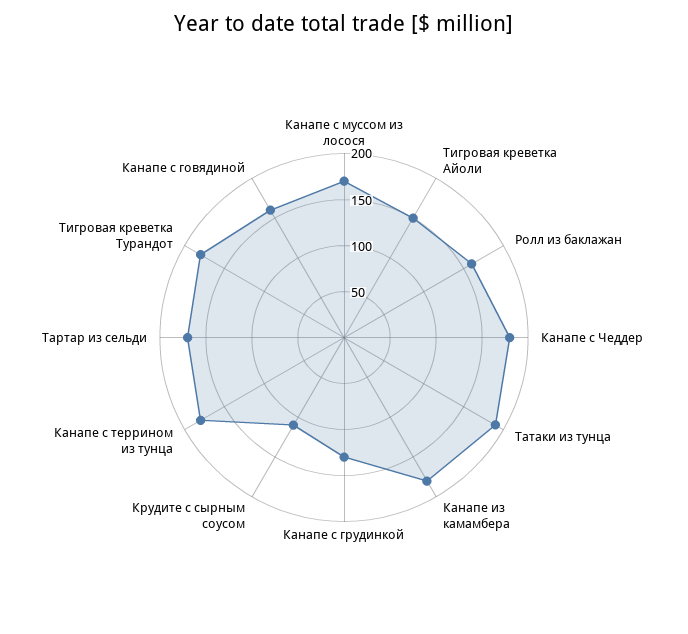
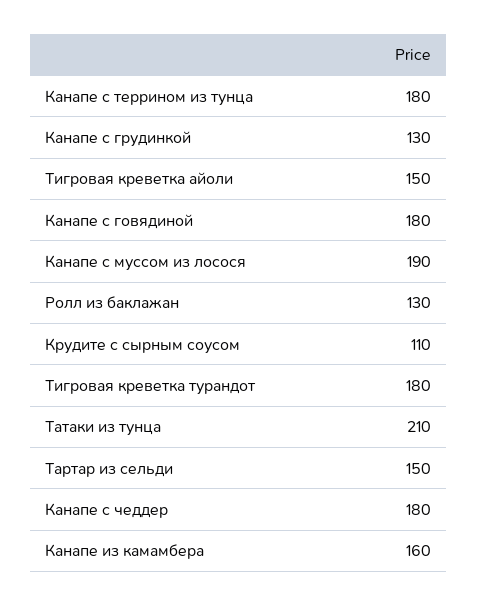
  {
-   "Канапе с муссом из лосося": 170,
+   "Канапе с муссом из лосося": 190,
    "Тигровая креветка Айоли": 150,
-   "Ролл из баклажан": 160,
+   "Ролл из баклажан": 130,
    "Канапе с Чеддер": 180,
-   "Татаки из тунца": 190,
+   "Татаки из тунца": 210,
-   "Канапе из камамбера": 180,
+   "Канапе из камамбера": 160,
    "Канапе с грудинкой": 130,
    "Крудите с сырным соусом": 110,
    "Канапе с террином из тунца": 180,
-   "Тартар из сельди": 170,
+   "Тартар из сельди": 150,
    "Тигровая креветка Турандот": 180,
-   "Канапе с говядиной": 160
+   "Канапе с говядиной": 180
  }

